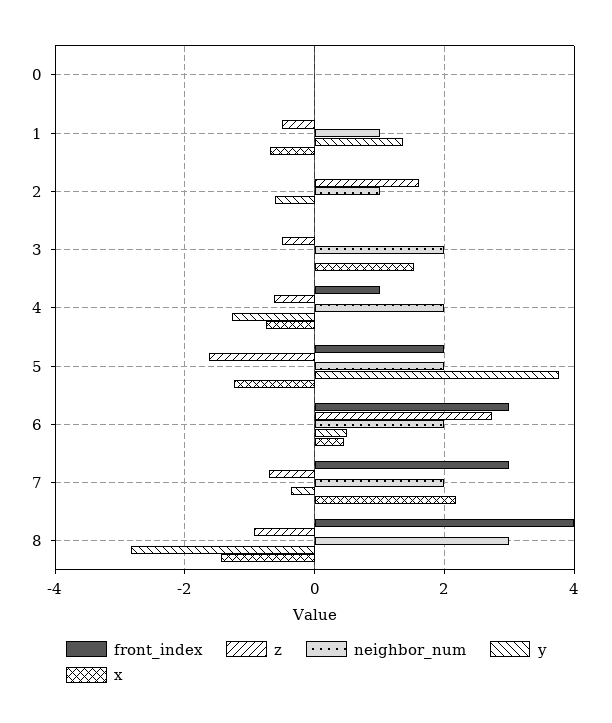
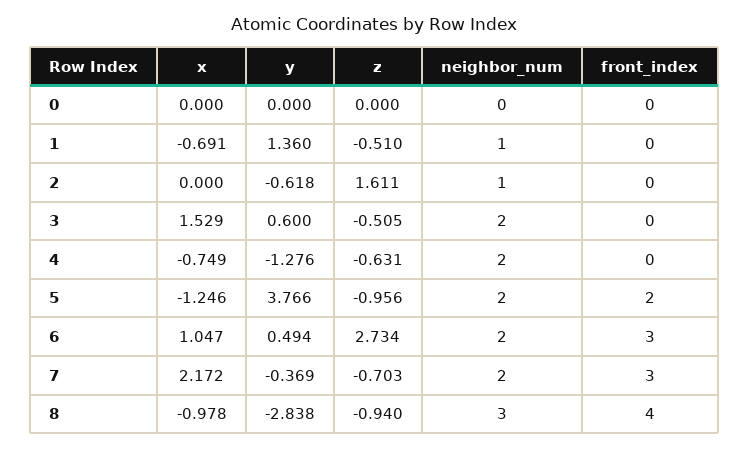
  {
    "front_index": {
      "0": 0,
      "1": 0,
      "2": 0,
      "3": 0,
-     "4": 1,
+     "4": 0,
      "5": 2,
      "6": 3,
      "7": 3,
      "8": 4
    },
    "z": {
      "0": 0,
      "1": -0.51,
      "2": 1.611,
      "3": -0.505,
      "4": -0.631,
-     "5": -1.6,
+     "5": -0.956,
      "6": 2.734,
      "7": -0.703,
      "8": -0.94
    },
    "neighbor_num": {
      "0": 0,
      "1": 1,
      "2": 1,
      "3": 2,
      "4": 2,
      "5": 2,
      "6": 2,
      "7": 2,
      "8": 3
    },
    "y": {
      "0": 0,
      "1": 1.36,
      "2": -0.618,
-     "3": 0,
+     "3": 0.6,
      "4": -1.276,
      "5": 3.766,
      "6": 0.494,
      "7": -0.369,
      "8": -2.838
    },
    "x": {
      "0": 0,
      "1": -0.691,
      "2": 0,
      "3": 1.529,
      "4": -0.749,
      "5": -1.246,
-     "6": 0.4,
+     "6": 1.047,
      "7": 2.172,
-     "8": -1.4
+     "8": -0.978
    }
  }

